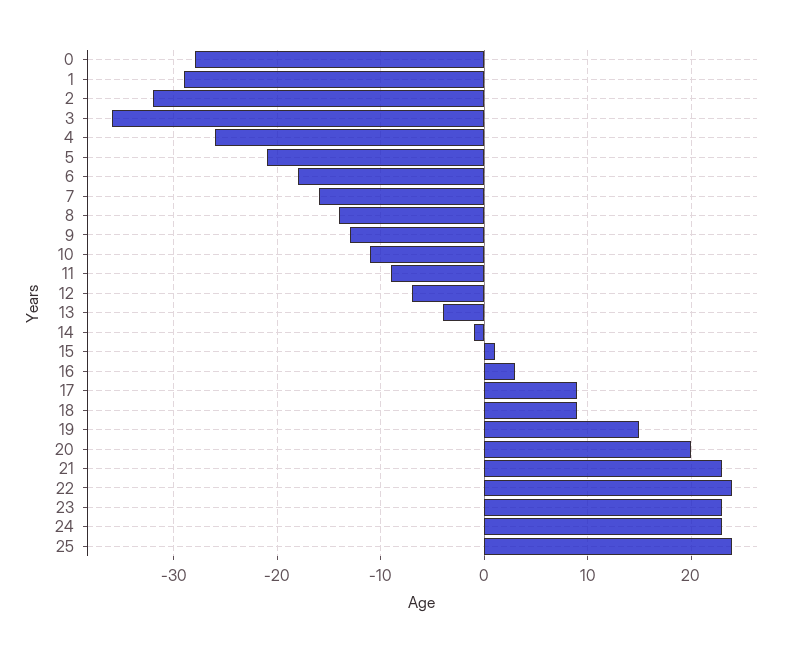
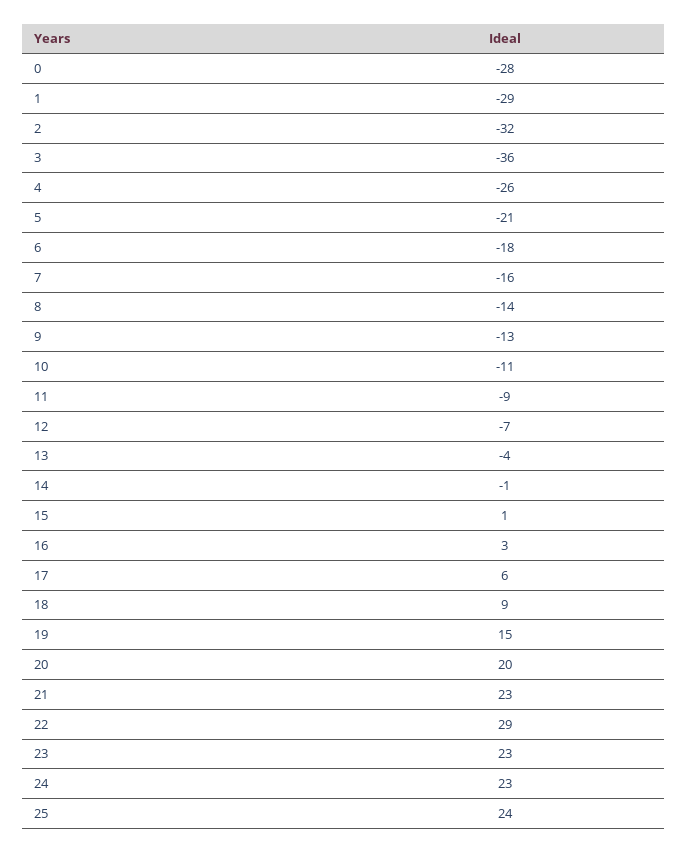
  {
    "0": -28,
    "1": -29,
    "2": -32,
    "3": -36,
    "4": -26,
    "5": -21,
    "6": -18,
    "7": -16,
    "8": -14,
    "9": -13,
    "10": -11,
    "11": -9,
    "12": -7,
    "13": -4,
    "14": -1,
    "15": 1,
    "16": 3,
-   "17": 9,
+   "17": 6,
    "18": 9,
    "19": 15,
    "20": 20,
    "21": 23,
-   "22": 24,
+   "22": 29,
    "23": 23,
    "24": 23,
    "25": 24
  }

